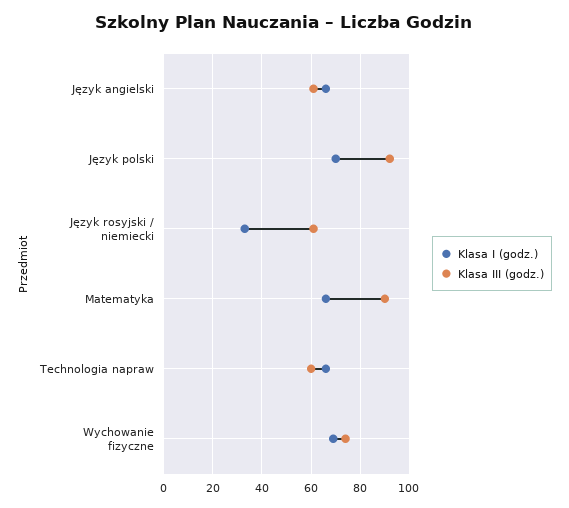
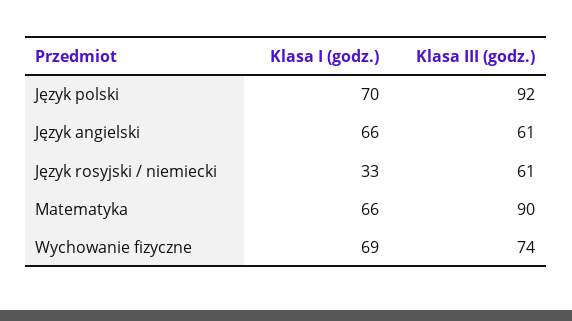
  {
    "Klasa I (godz.)": {
      "Język angielski": 66,
      "Język polski": 70,
      "Język rosyjski / niemiecki": 33,
      "Matematyka": 66,
-     "Technologia napraw": 65,
      "Wychowanie fizyczne": 69
    },
    "Klasa III (godz.)": {
      "Język angielski": 61,
      "Język polski": 92,
      "Język rosyjski / niemiecki": 61,
      "Matematyka": 90,
-     "Technologia napraw": 60,
      "Wychowanie fizyczne": 74
    }
  }

